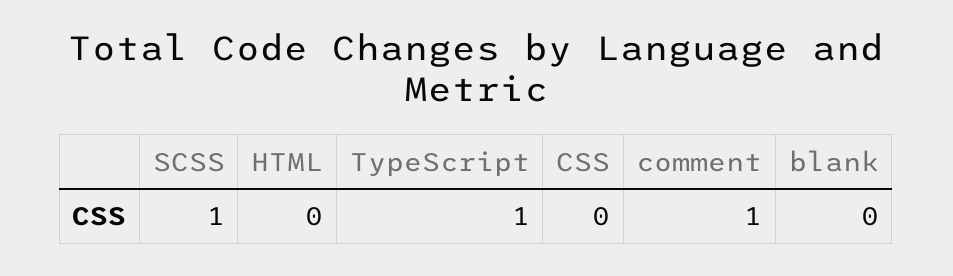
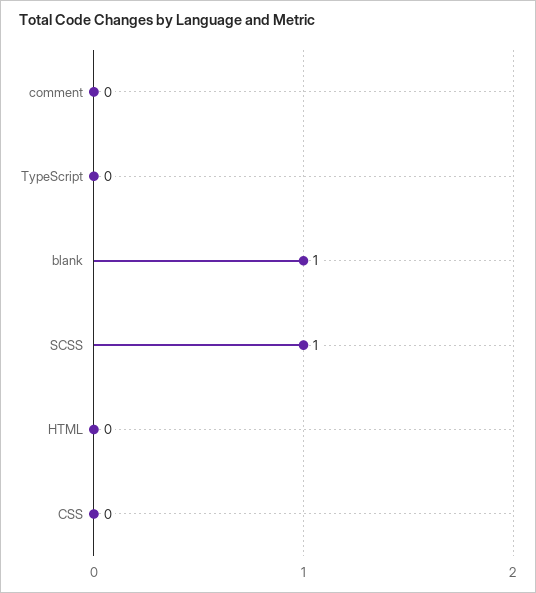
  {
    "SCSS": 1,
    "HTML": 0,
-   "TypeScript": 1,
+   "TypeScript": 0,
    "CSS": 0,
-   "comment": 1,
+   "comment": 0,
-   "blank": 0
+   "blank": 1
  }

